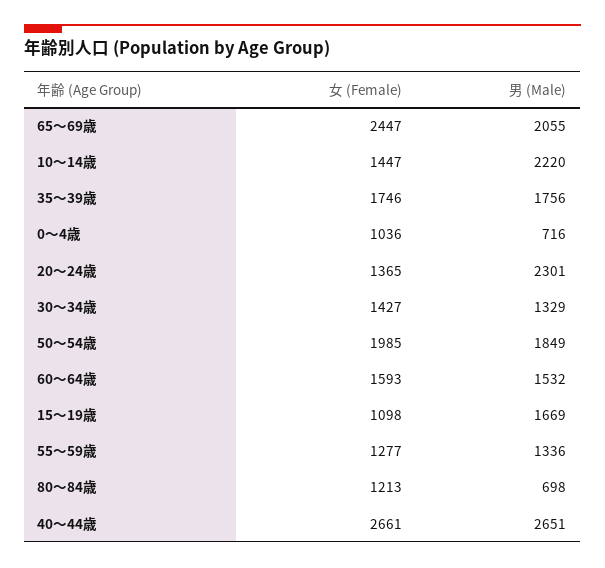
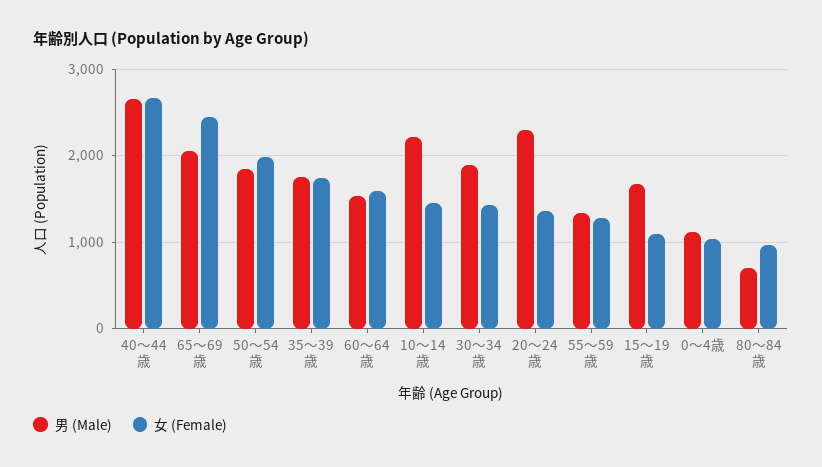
  {
    "女 (Female)": {
      "65～69歳": 2447,
      "10～14歳": 1447,
      "35～39歳": 1746,
      "0～4歳": 1036,
      "20～24歳": 1365,
      "30～34歳": 1427,
      "50～54歳": 1985,
      "60～64歳": 1593,
      "15～19歳": 1098,
      "55～59歳": 1277,
-     "80～84歳": 1213,
+     "80～84歳": 1000,
      "40～44歳": 2661
    },
    "男 (Male)": {
      "65～69歳": 2055,
      "10～14歳": 2220,
      "35～39歳": 1756,
-     "0～4歳": 716,
+     "0～4歳": 1100,
      "20～24歳": 2301,
-     "30～34歳": 1329,
+     "30～34歳": 1900,
      "50～54歳": 1849,
      "60～64歳": 1532,
      "15～19歳": 1669,
      "55～59歳": 1336,
      "80～84歳": 698,
      "40～44歳": 2651
    }
  }

